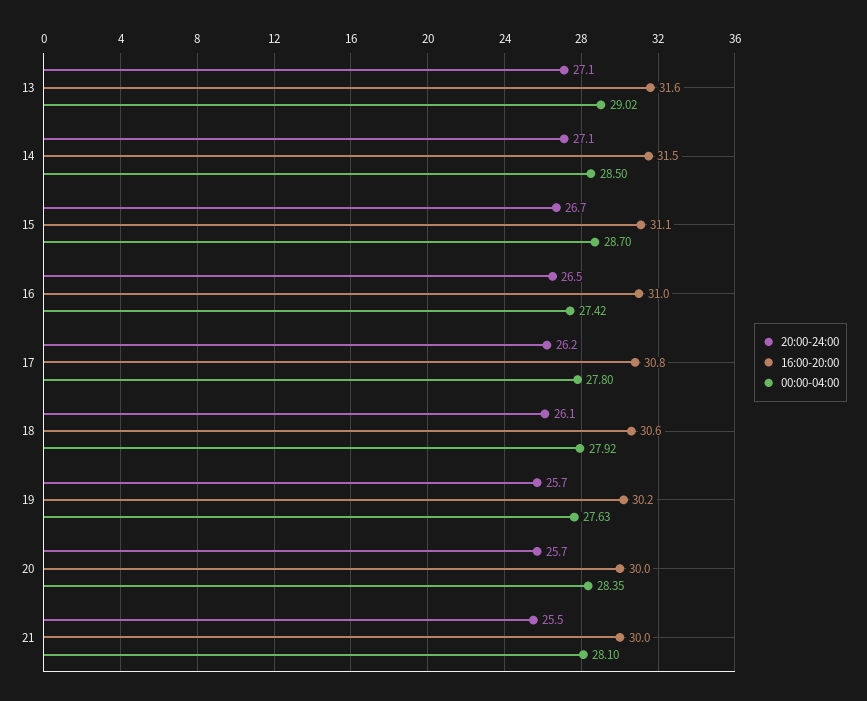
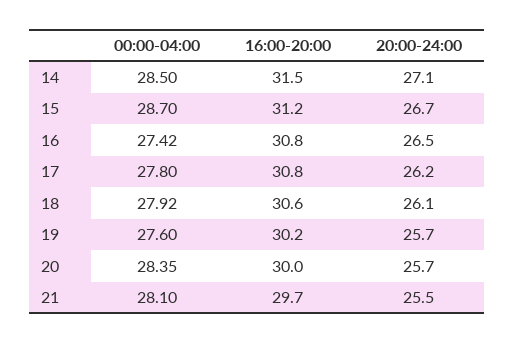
  {
    "20:00-24:00": {
-     "13": 27.1,
      "14": 27.1,
      "15": 26.7,
      "16": 26.5,
      "17": 26.2,
      "18": 26.1,
      "19": 25.7,
      "20": 25.7,
      "21": 25.5
    },
    "16:00-20:00": {
-     "13": 31.6,
      "14": 31.5,
-     "15": 31.1,
+     "15": 31.2,
-     "16": 31,
+     "16": 30.8,
      "17": 30.8,
      "18": 30.6,
      "19": 30.2,
      "20": 30,
-     "21": 30
+     "21": 29.7
    },
    "00:00-04:00": {
-     "13": 29.02,
      "14": 28.5,
      "15": 28.7,
      "16": 27.42,
      "17": 27.8,
      "18": 27.92,
-     "19": 27.63,
+     "19": 27.6,
      "20": 28.35,
      "21": 28.1
    }
  }

